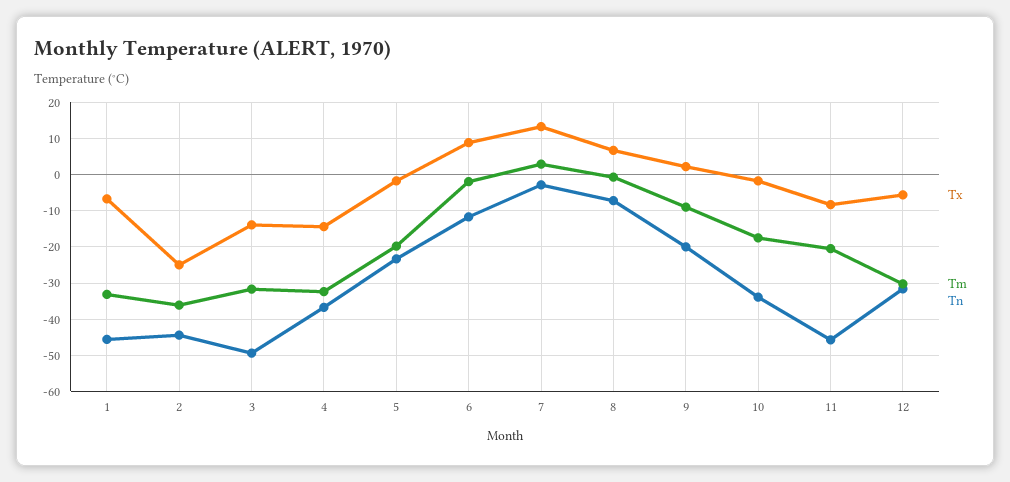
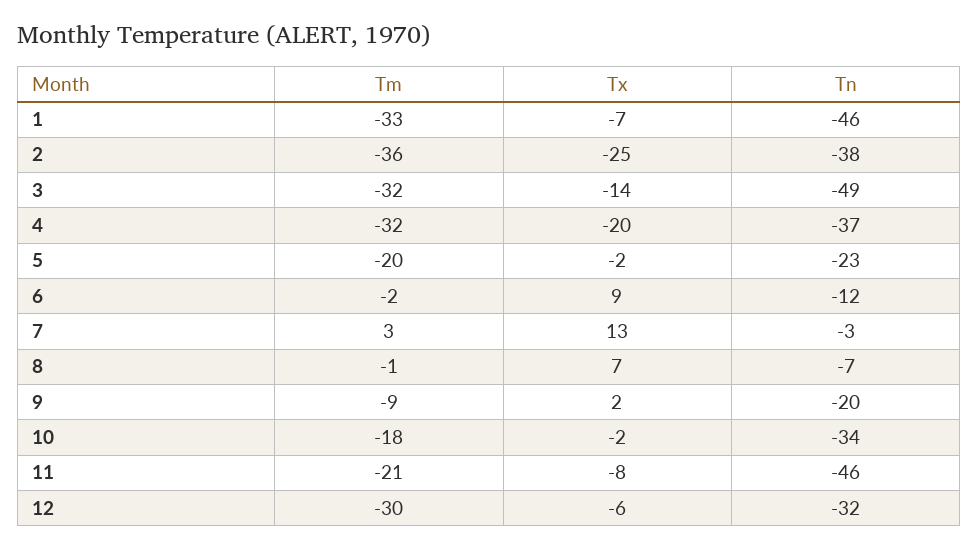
  {
    "Tx": {
      "1": -7,
      "2": -25,
      "3": -14,
-     "4": -14,
+     "4": -20,
      "5": -2,
      "6": 9,
      "7": 13,
      "8": 7,
      "9": 2,
      "10": -2,
      "11": -8,
      "12": -6
    },
    "Tm": {
      "1": -33,
      "2": -36,
      "3": -32,
      "4": -32,
      "5": -20,
      "6": -2,
      "7": 3,
      "8": -1,
      "9": -9,
      "10": -18,
      "11": -21,
      "12": -30
    },
    "Tn": {
      "1": -46,
-     "2": -44,
+     "2": -38,
      "3": -49,
      "4": -37,
      "5": -23,
      "6": -12,
      "7": -3,
      "8": -7,
      "9": -20,
      "10": -34,
      "11": -46,
      "12": -32
    }
  }

